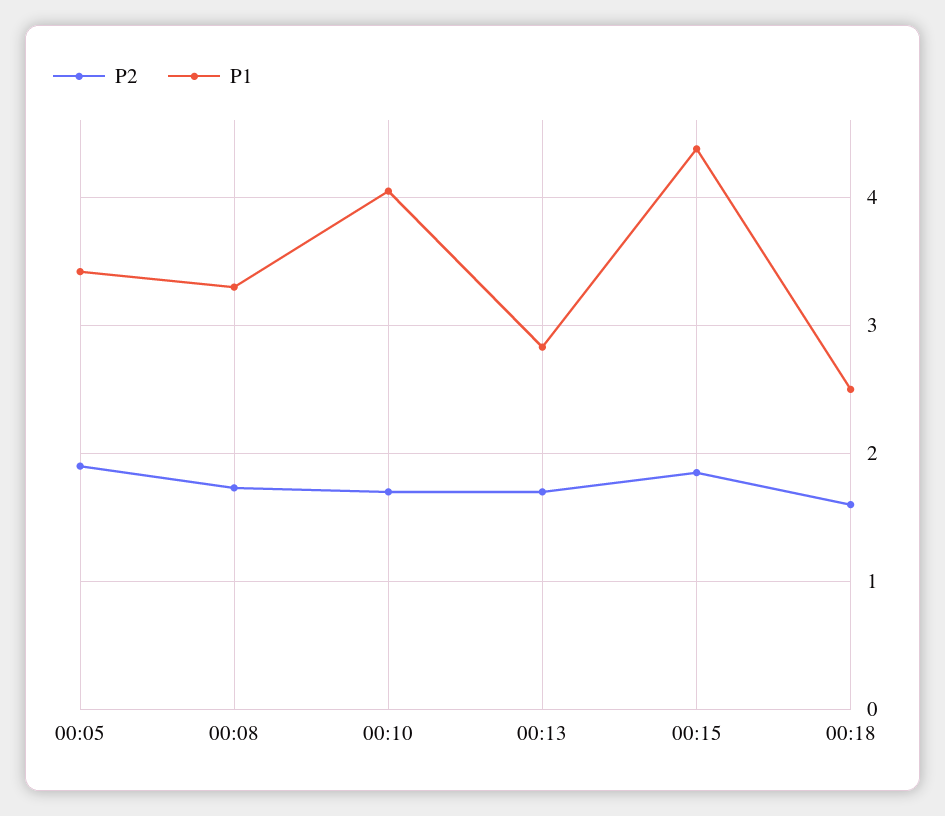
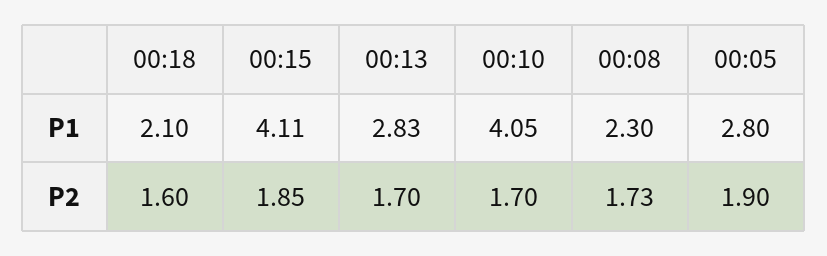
  {
    "P2": {
      "00:05": 1.9,
      "00:08": 1.73,
      "00:10": 1.7,
      "00:13": 1.7,
      "00:15": 1.85,
      "00:18": 1.6
    },
    "P1": {
-     "00:05": 3.4,
+     "00:05": 2.8,
-     "00:08": 3.3,
+     "00:08": 2.3,
      "00:10": 4.05,
      "00:13": 2.83,
-     "00:15": 4.4,
+     "00:15": 4.11,
-     "00:18": 2.5
+     "00:18": 2.1
    }
  }

